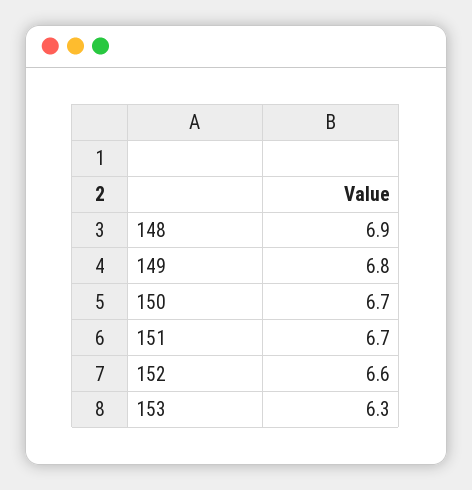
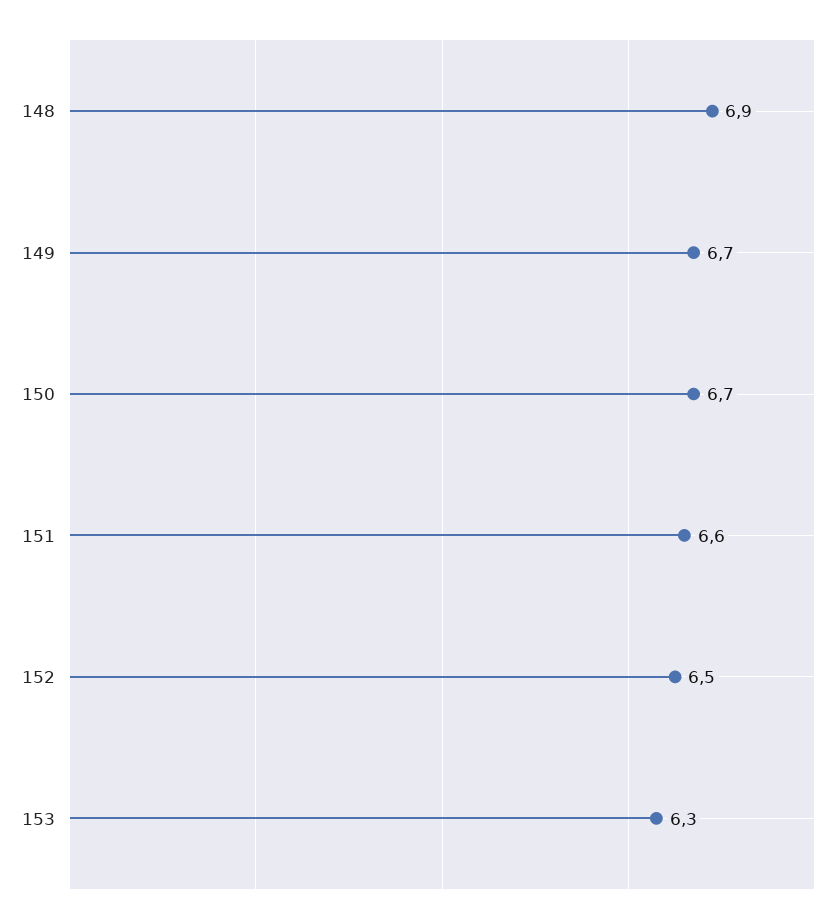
  {
    "148": 6.9,
-   "149": 6.8,
+   "149": 6.7,
    "150": 6.7,
-   "151": 6.7,
+   "151": 6.6,
-   "152": 6.6,
+   "152": 6.5,
    "153": 6.3
  }

